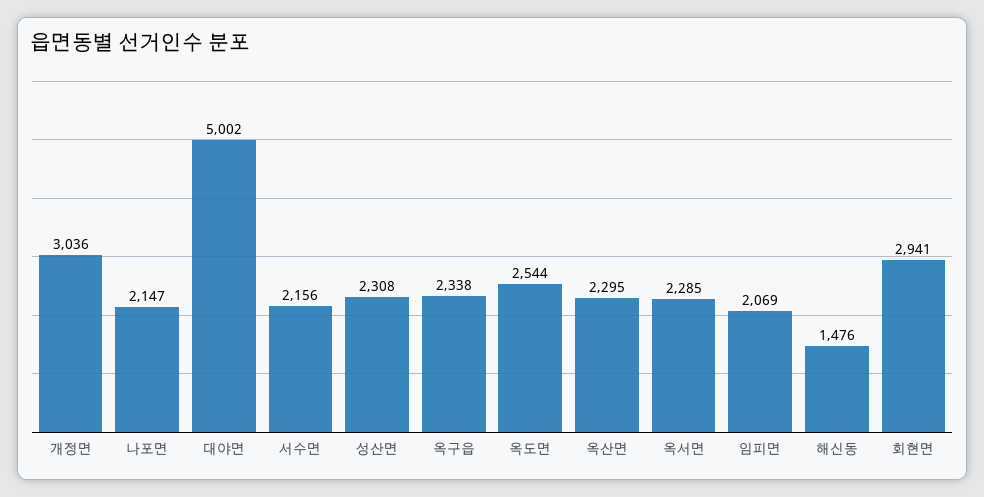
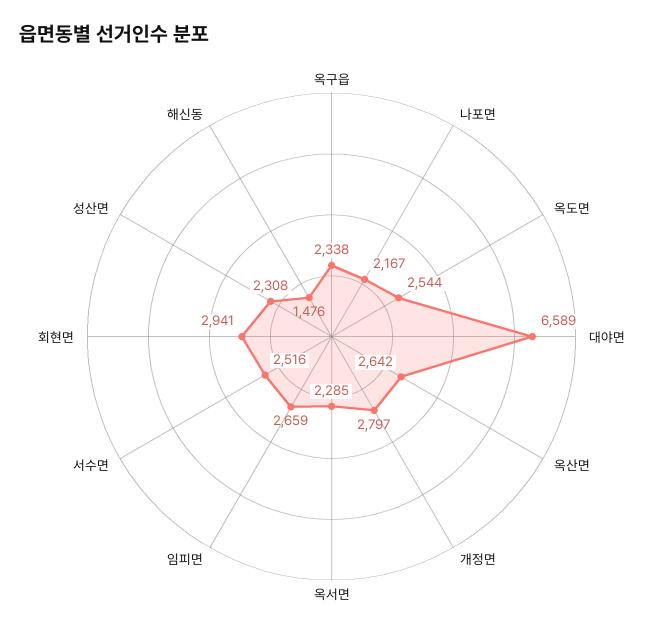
  {
-   "개정면": 3036,
+   "개정면": 2797,
-   "나포면": 2147,
+   "나포면": 2167,
-   "대야면": 5002,
+   "대야면": 6589,
-   "서수면": 2156,
+   "서수면": 2516,
    "성산면": 2308,
    "옥구읍": 2338,
    "옥도면": 2544,
-   "옥산면": 2295,
+   "옥산면": 2642,
    "옥서면": 2285,
-   "임피면": 2069,
+   "임피면": 2659,
    "해신동": 1476,
    "회현면": 2941
  }

